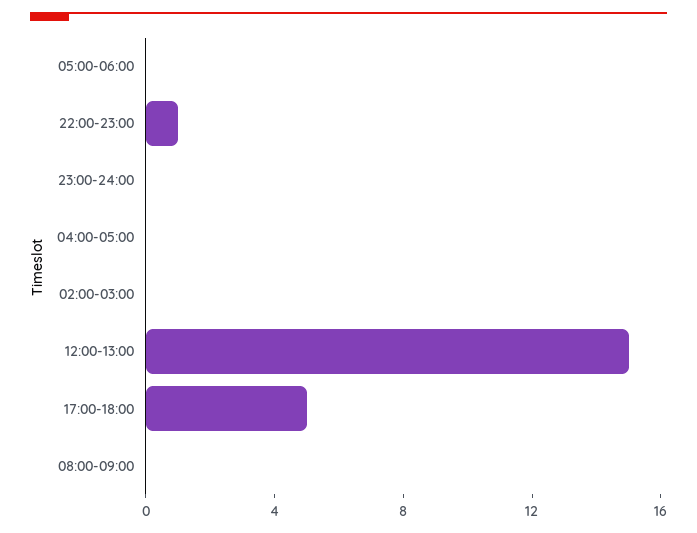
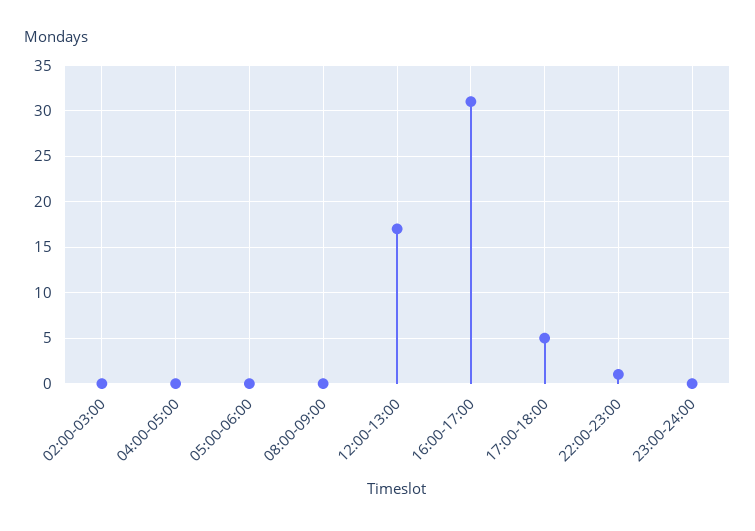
  {
    "05:00-06:00": 0,
    "22:00-23:00": 1,
    "23:00-24:00": 0,
    "04:00-05:00": 0,
    "02:00-03:00": 0,
-   "12:00-13:00": 15,
+   "12:00-13:00": 17,
    "17:00-18:00": 5,
-   "08:00-09:00": 0
+   "08:00-09:00": 0,
+   "16:00-17:00": 31
  }

